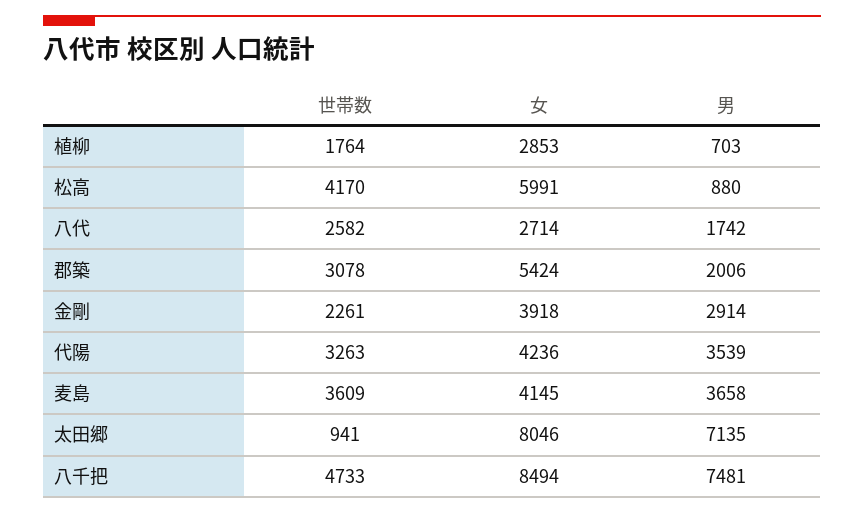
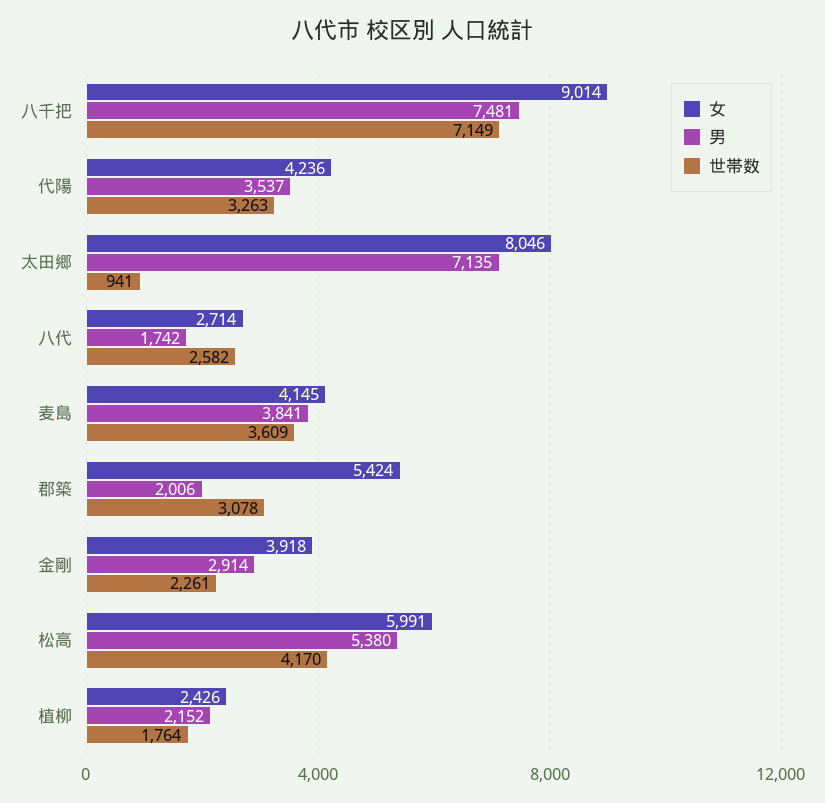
  {
    "世帯数": {
      "植柳": 1764,
      "松高": 4170,
      "八代": 2582,
      "郡築": 3078,
      "金剛": 2261,
      "代陽": 3263,
      "麦島": 3609,
      "太田郷": 941,
-     "八千把": 4733
+     "八千把": 7149
    },
    "女": {
-     "植柳": 2853,
+     "植柳": 2426,
      "松高": 5991,
      "八代": 2714,
      "郡築": 5424,
      "金剛": 3918,
      "代陽": 4236,
      "麦島": 4145,
      "太田郷": 8046,
-     "八千把": 8494
+     "八千把": 9014
    },
    "男": {
-     "植柳": 703,
+     "植柳": 2152,
-     "松高": 880,
+     "松高": 5380,
      "八代": 1742,
      "郡築": 2006,
      "金剛": 2914,
-     "代陽": 3539,
+     "代陽": 3537,
-     "麦島": 3658,
+     "麦島": 3841,
      "太田郷": 7135,
      "八千把": 7481
    }
  }

